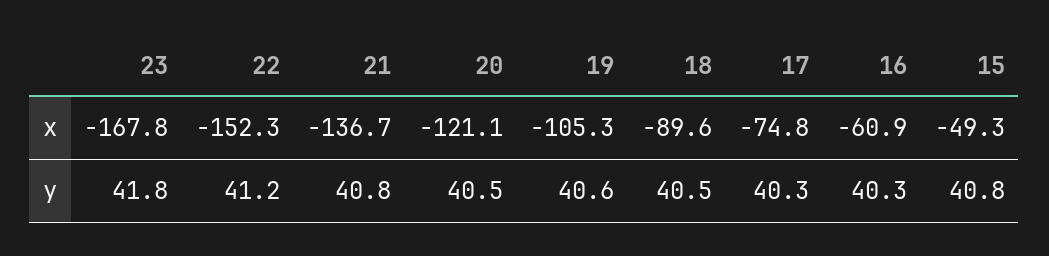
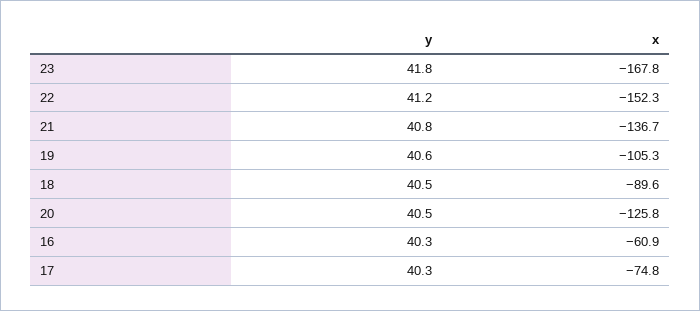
  {
    "23": {
      "x": -167.8,
      "y": 41.8
    },
    "22": {
      "x": -152.3,
      "y": 41.2
    },
    "21": {
      "x": -136.7,
      "y": 40.8
    },
    "20": {
-     "x": -121.1,
+     "x": -125.8,
      "y": 40.5
    },
    "19": {
      "x": -105.3,
      "y": 40.6
    },
    "18": {
      "x": -89.6,
      "y": 40.5
    },
    "17": {
      "x": -74.8,
      "y": 40.3
    },
    "16": {
      "x": -60.9,
      "y": 40.3
-   },
+   }
-   "15": {
-     "x": -49.3,
-     "y": 40.8
-   }
  }

